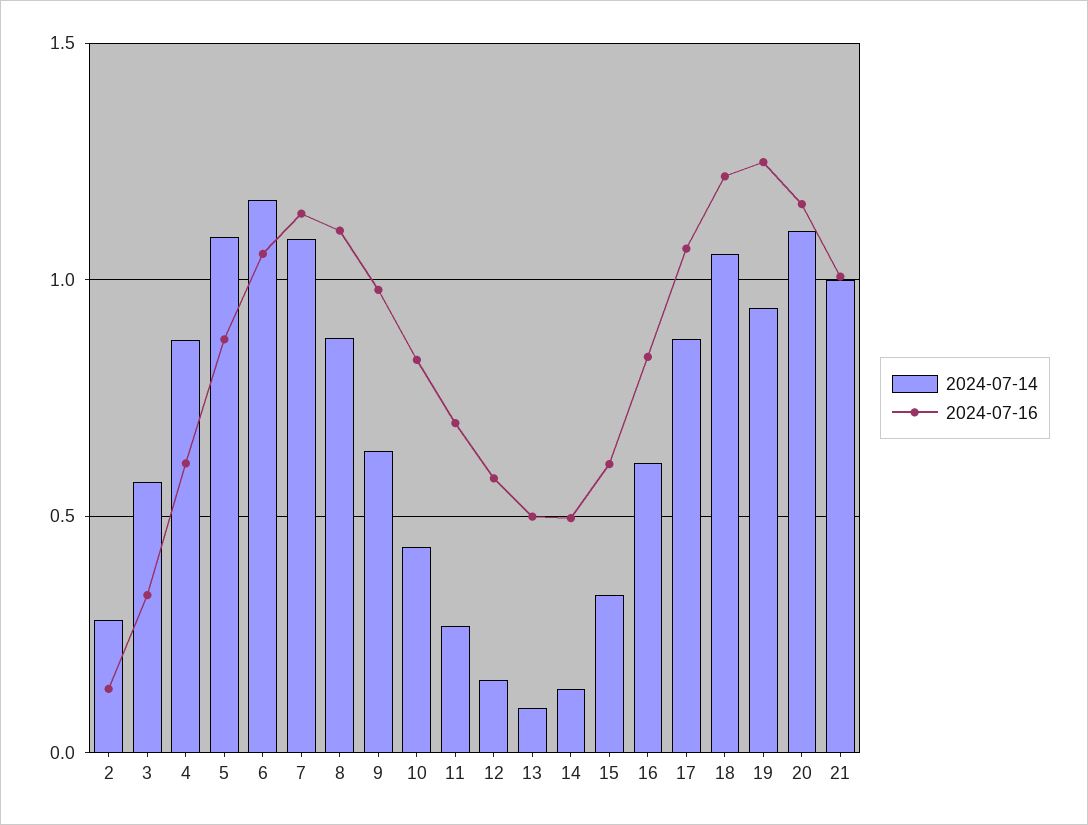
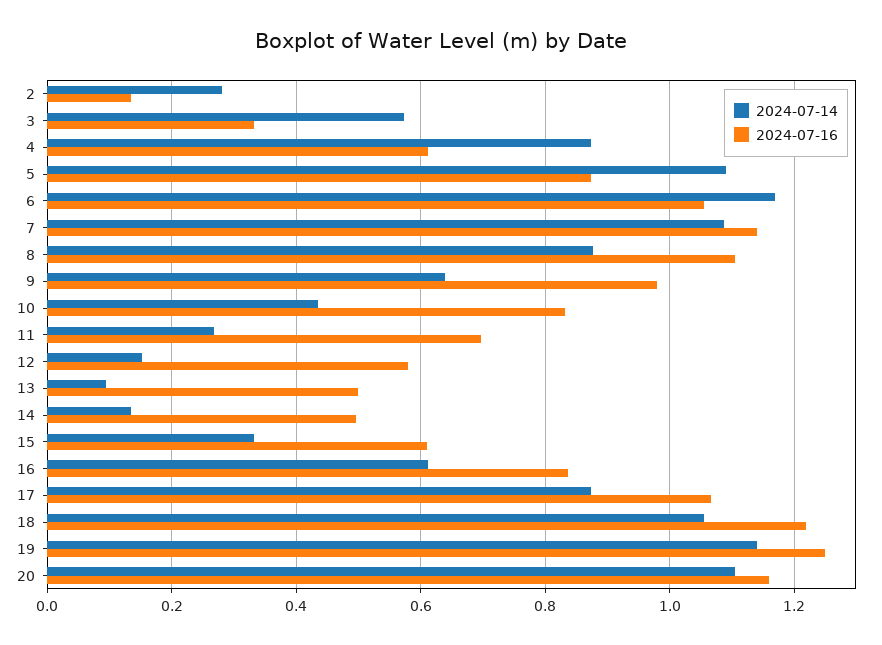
  {
    "2024-07-14": {
      "2": 0.28,
      "3": 0.58,
      "4": 0.88,
      "5": 1.1,
      "6": 1.16,
      "7": 1.08,
      "8": 0.88,
      "9": 0.64,
      "10": 0.44,
      "11": 0.26,
      "12": 0.16,
      "13": 0.1,
      "14": 0.14,
      "15": 0.34,
      "16": 0.62,
      "17": 0.88,
      "18": 1.06,
-     "19": 0.95,
+     "19": 1.14,
-     "20": 1.1,
+     "20": 1.1
-     "21": 1
    },
    "2024-07-16": {
      "2": 0.14,
      "3": 0.34,
      "4": 0.62,
      "5": 0.88,
      "6": 1.06,
      "7": 1.14,
      "8": 1.1,
      "9": 0.98,
      "10": 0.84,
      "11": 0.7,
      "12": 0.58,
      "13": 0.5,
      "14": 0.5,
      "15": 0.62,
      "16": 0.84,
      "17": 1.06,
      "18": 1.22,
      "19": 1.24,
-     "20": 1.16,
+     "20": 1.16
-     "21": 1
    }
  }

